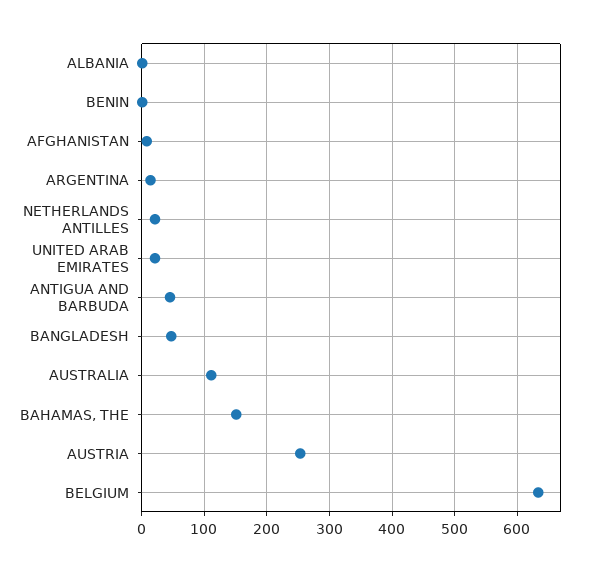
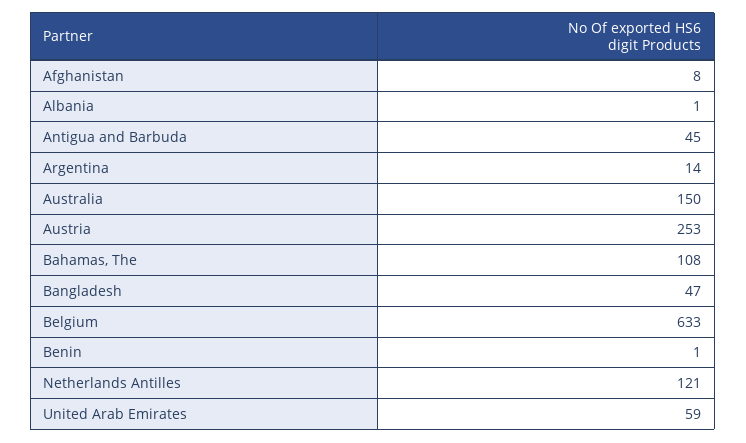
  {
    "ALBANIA": 1,
    "BENIN": 1,
    "AFGHANISTAN": 8,
    "ARGENTINA": 14,
-   "NETHERLANDS ANTILLES": 20,
+   "NETHERLANDS ANTILLES": 121,
-   "UNITED ARAB EMIRATES": 20,
+   "UNITED ARAB EMIRATES": 59,
    "ANTIGUA AND BARBUDA": 45,
    "BANGLADESH": 47,
-   "AUSTRALIA": 110,
+   "AUSTRALIA": 150,
-   "BAHAMAS, THE": 150,
+   "BAHAMAS, THE": 108,
    "AUSTRIA": 253,
    "BELGIUM": 633
  }

